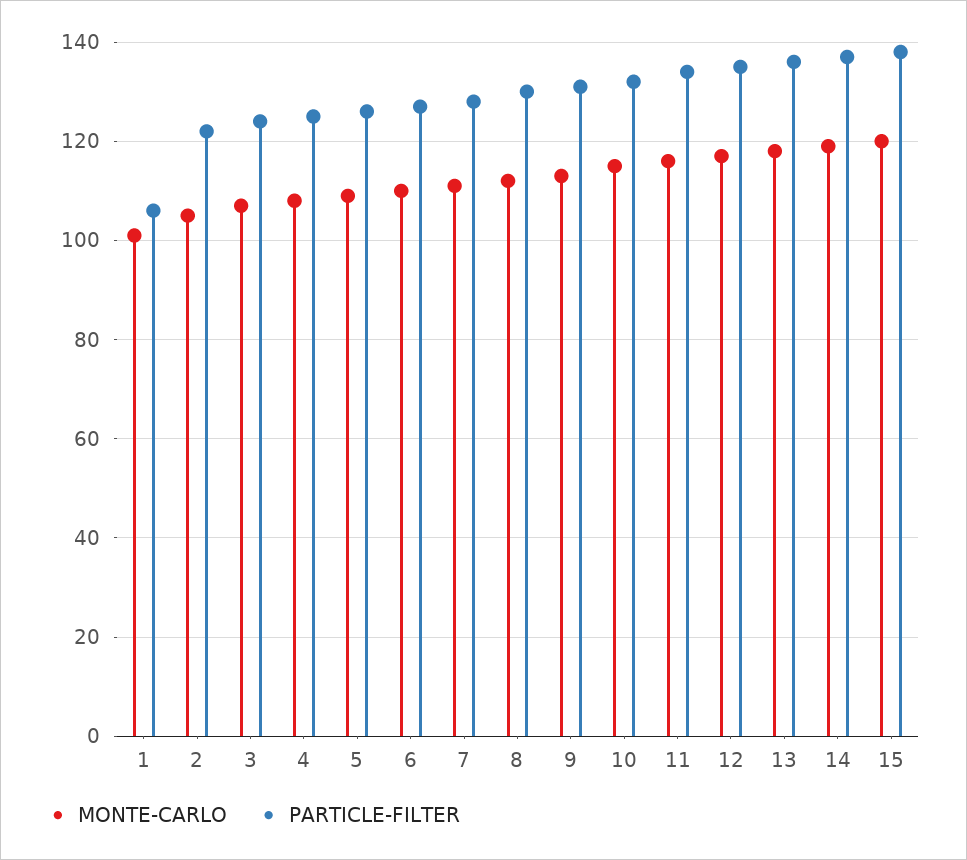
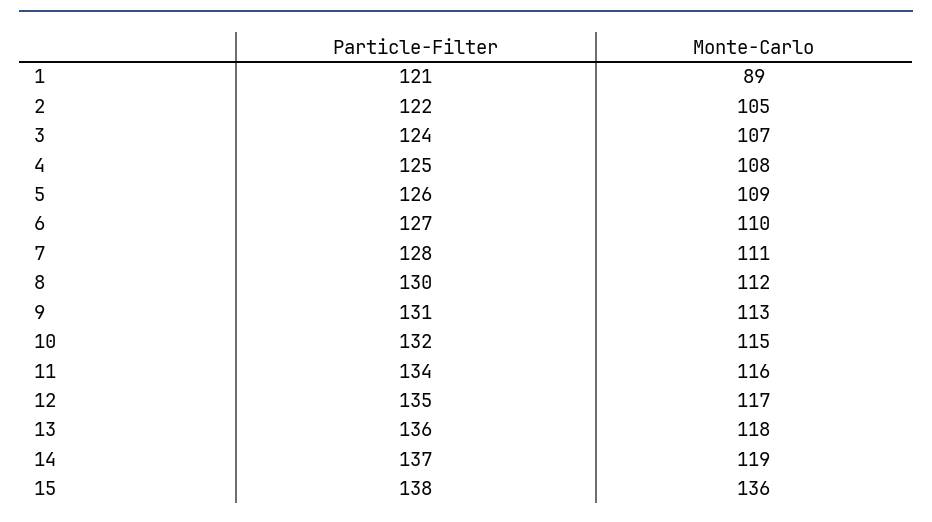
  {
    "MONTE-CARLO": {
-     "1": 100,
+     "1": 89,
      "2": 105,
      "3": 107,
      "4": 108,
      "5": 109,
      "6": 110,
      "7": 111,
      "8": 112,
      "9": 113,
      "10": 115,
      "11": 116,
      "12": 117,
      "13": 118,
      "14": 119,
-     "15": 120
+     "15": 136
    },
    "PARTICLE-FILTER": {
-     "1": 105,
+     "1": 121,
      "2": 122,
      "3": 124,
      "4": 125,
      "5": 126,
      "6": 127,
      "7": 128,
      "8": 130,
      "9": 131,
      "10": 132,
      "11": 134,
      "12": 135,
      "13": 136,
      "14": 137,
      "15": 138
    }
  }

